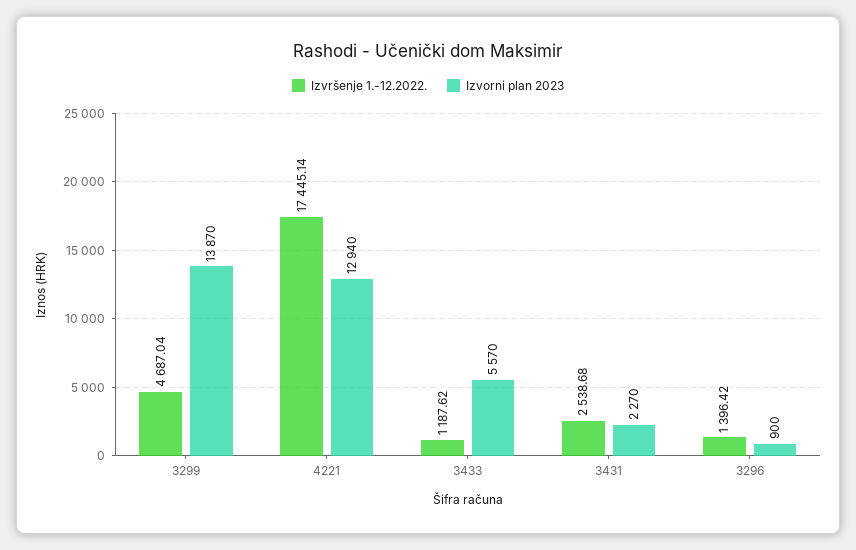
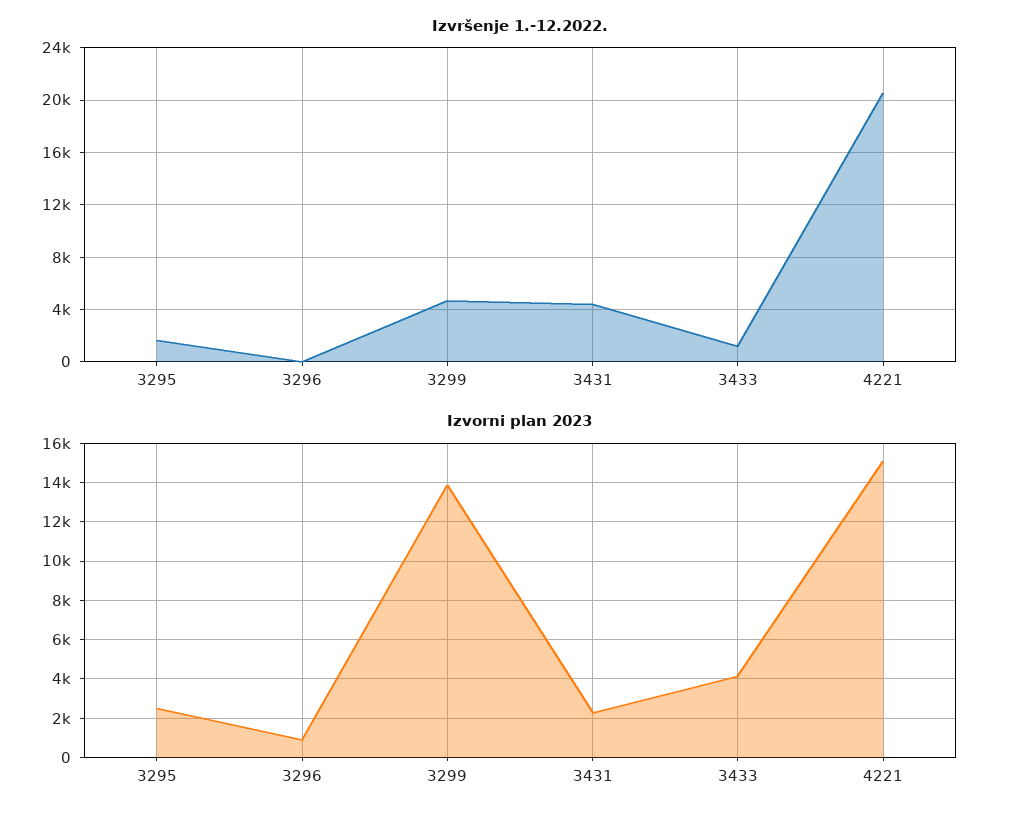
  {
    "Izvršenje 1.-12.2022.": {
      "3299": 4687.04,
-     "4221": 17445.14,
+     "4221": 20500,
      "3433": 1187.62,
-     "3431": 2538.68,
+     "3431": 4500,
-     "3296": 1396.42
+     "3296": 0,
+     "3295": 1500
    },
    "Izvorni plan 2023": {
      "3299": 13870,
-     "4221": 12940,
+     "4221": 15000,
-     "3433": 5570,
+     "3433": 4000,
      "3431": 2270,
-     "3296": 900
+     "3296": 900,
+     "3295": 2500
    }
  }

